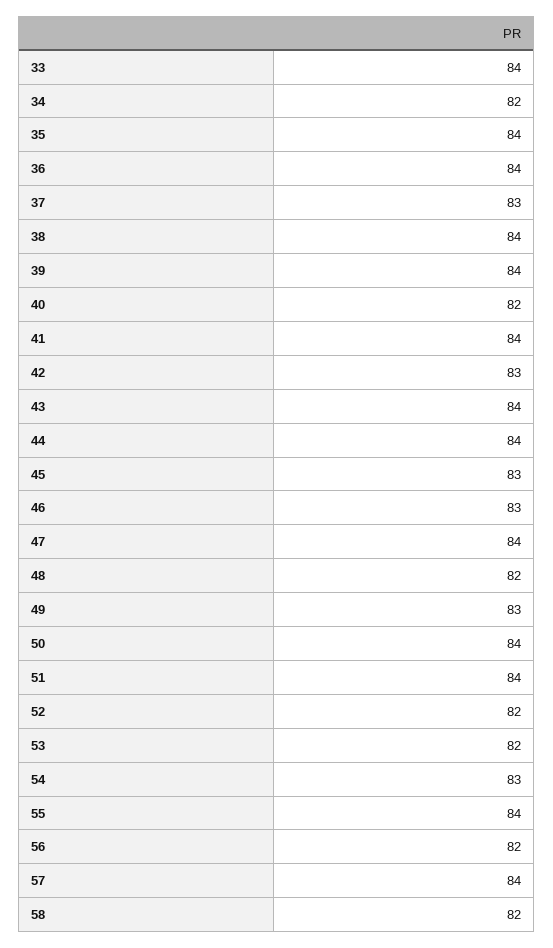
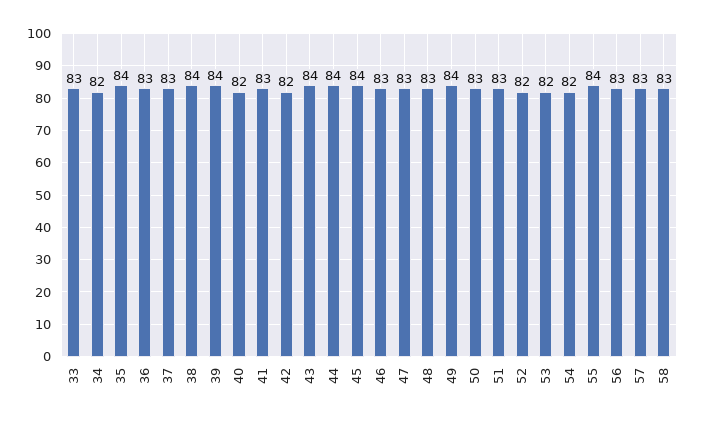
  {
-   "33": 84,
+   "33": 83,
    "34": 82,
    "35": 84,
-   "36": 84,
+   "36": 83,
    "37": 83,
    "38": 84,
    "39": 84,
    "40": 82,
-   "41": 84,
+   "41": 83,
-   "42": 83,
+   "42": 82,
    "43": 84,
    "44": 84,
-   "45": 83,
+   "45": 84,
    "46": 83,
-   "47": 84,
+   "47": 83,
-   "48": 82,
+   "48": 83,
-   "49": 83,
+   "49": 84,
-   "50": 84,
+   "50": 83,
-   "51": 84,
+   "51": 83,
    "52": 82,
    "53": 82,
-   "54": 83,
+   "54": 82,
    "55": 84,
-   "56": 82,
+   "56": 83,
-   "57": 84,
+   "57": 83,
-   "58": 82
+   "58": 83
  }

